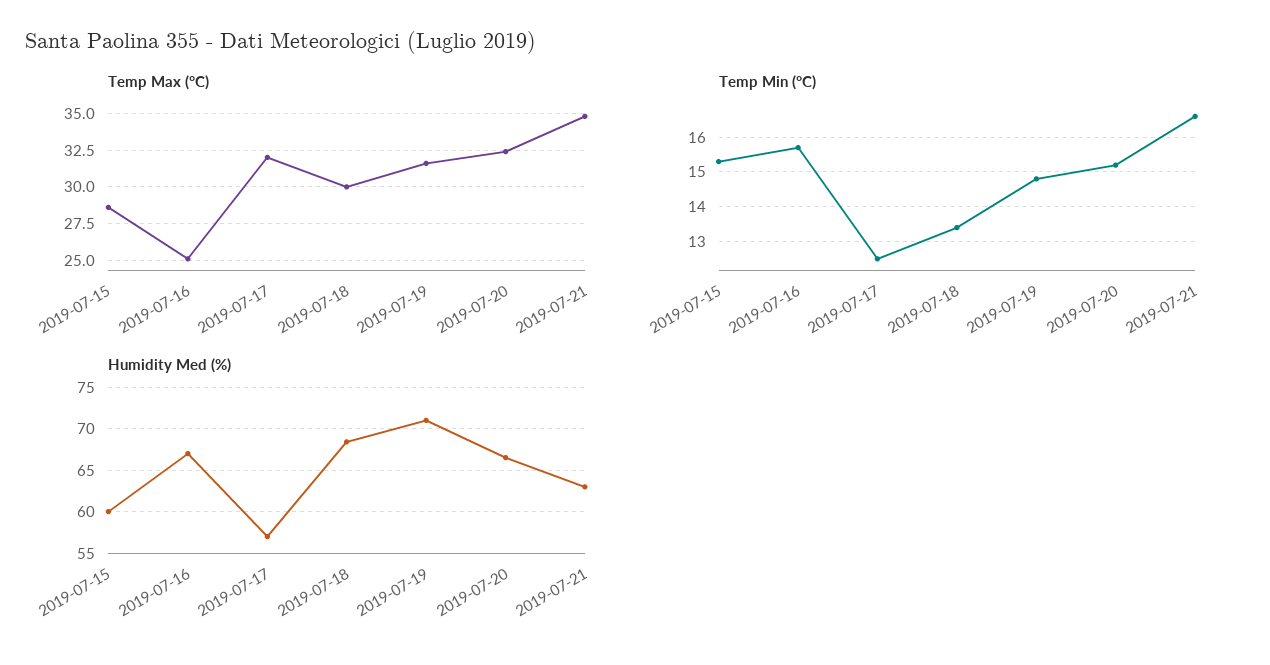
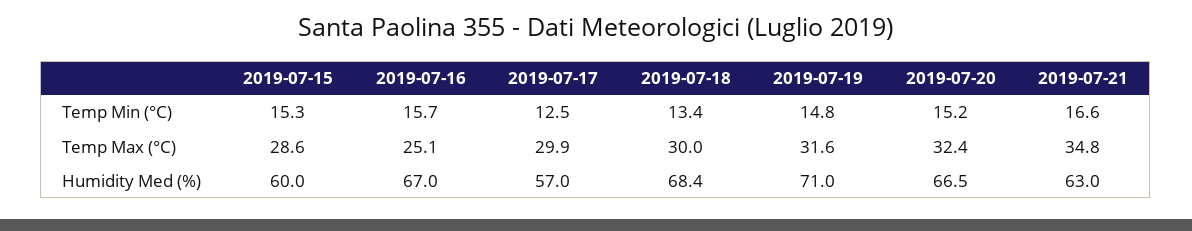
  {
    "Temp Max (°C)": {
      "2019-07-15": 28.6,
      "2019-07-16": 25.1,
-     "2019-07-17": 32,
+     "2019-07-17": 29.9,
      "2019-07-18": 30,
      "2019-07-19": 31.6,
      "2019-07-20": 32.4,
      "2019-07-21": 34.8
    },
    "Temp Min (°C)": {
      "2019-07-15": 15.3,
      "2019-07-16": 15.7,
      "2019-07-17": 12.5,
      "2019-07-18": 13.4,
      "2019-07-19": 14.8,
      "2019-07-20": 15.2,
      "2019-07-21": 16.6
    },
    "Humidity Med (%)": {
      "2019-07-15": 60,
      "2019-07-16": 67,
      "2019-07-17": 57,
      "2019-07-18": 68.4,
      "2019-07-19": 71,
      "2019-07-20": 66.5,
      "2019-07-21": 63
    }
  }

